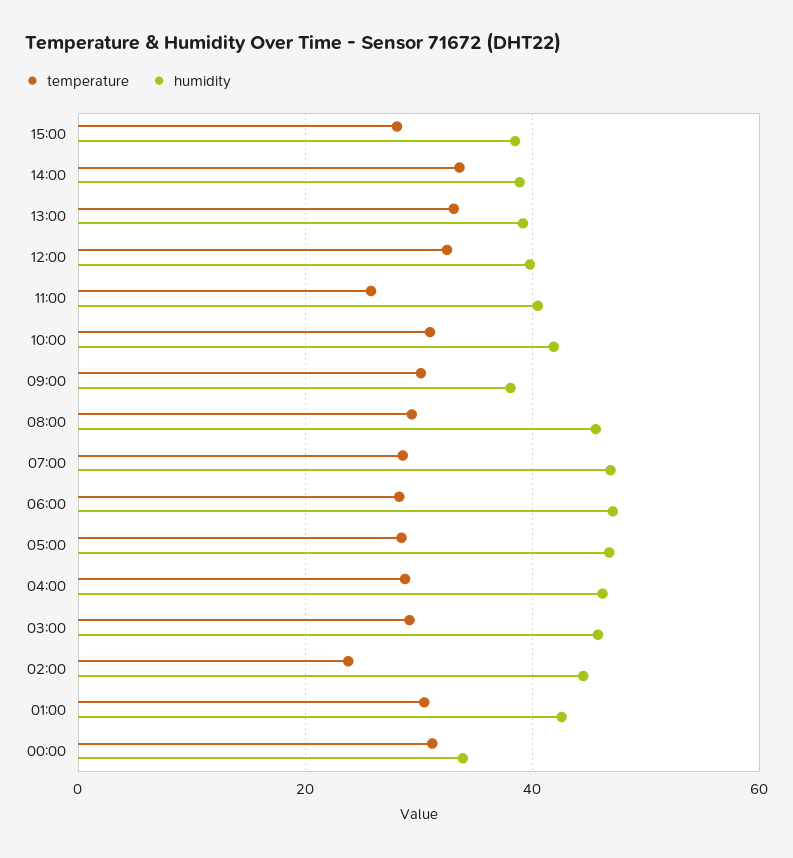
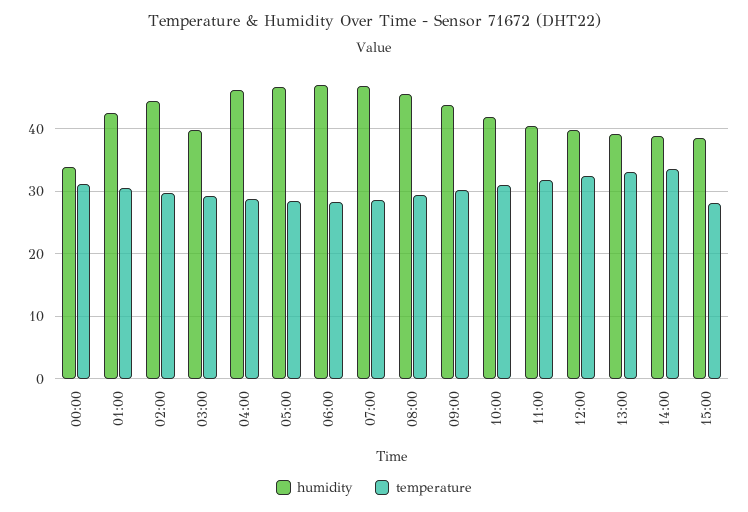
  {
    "temperature": {
      "15:00": 28,
      "14:00": 34,
      "13:00": 33,
      "12:00": 33,
-     "11:00": 26,
+     "11:00": 32,
      "10:00": 31,
      "09:00": 30,
      "08:00": 29,
      "07:00": 29,
      "06:00": 28,
      "05:00": 29,
      "04:00": 29,
      "03:00": 29,
-     "02:00": 24,
+     "02:00": 30,
      "01:00": 31,
      "00:00": 31
    },
    "humidity": {
      "15:00": 39,
      "14:00": 39,
      "13:00": 39,
      "12:00": 40,
      "11:00": 41,
      "10:00": 42,
-     "09:00": 38,
+     "09:00": 44,
      "08:00": 46,
      "07:00": 47,
      "06:00": 47,
      "05:00": 47,
      "04:00": 46,
-     "03:00": 46,
+     "03:00": 40,
      "02:00": 45,
      "01:00": 43,
      "00:00": 34
    }
  }

